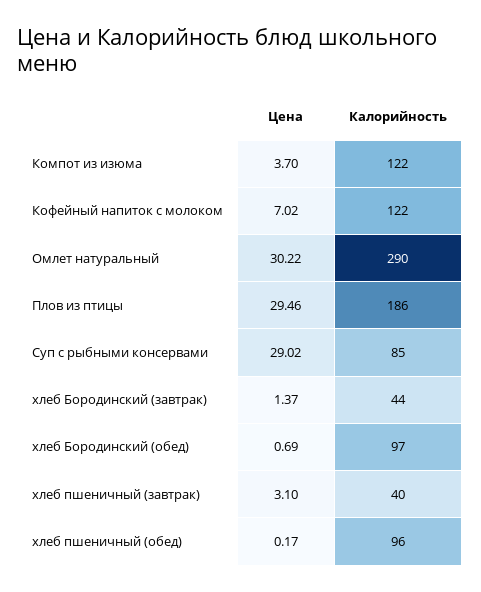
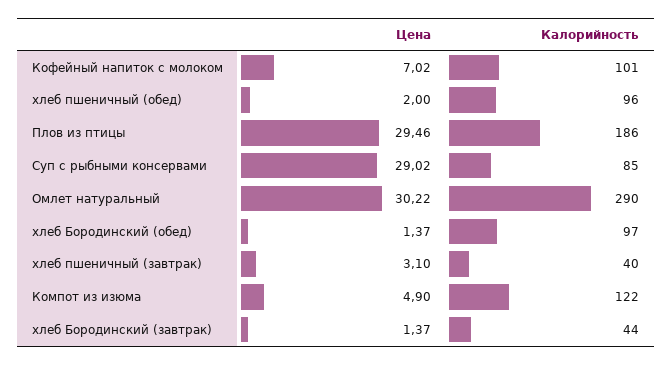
  {
    "Цена": {
-     "Компот из изюма": 3.7,
+     "Компот из изюма": 4.9,
      "Кофейный напиток с молоком": 7.02,
      "Омлет натуральный": 30.22,
      "Плов из птицы": 29.46,
      "Суп с рыбными консервами": 29.02,
      "хлеб Бородинский (завтрак)": 1.37,
-     "хлеб Бородинский (обед)": 0.69,
+     "хлеб Бородинский (обед)": 1.37,
      "хлеб пшеничный (завтрак)": 3.1,
-     "хлеб пшеничный (обед)": 0.17
+     "хлеб пшеничный (обед)": 2
    },
    "Калорийность": {
      "Компот из изюма": 122,
-     "Кофейный напиток с молоком": 122,
+     "Кофейный напиток с молоком": 101,
      "Омлет натуральный": 290,
      "Плов из птицы": 186,
      "Суп с рыбными консервами": 85,
      "хлеб Бородинский (завтрак)": 44,
      "хлеб Бородинский (обед)": 97,
      "хлеб пшеничный (завтрак)": 40,
      "хлеб пшеничный (обед)": 96
    }
  }

